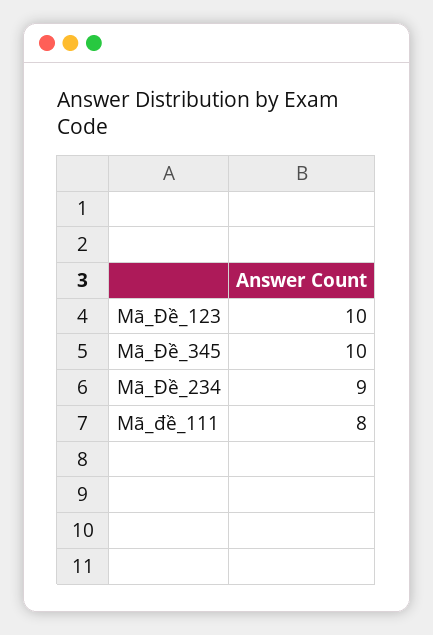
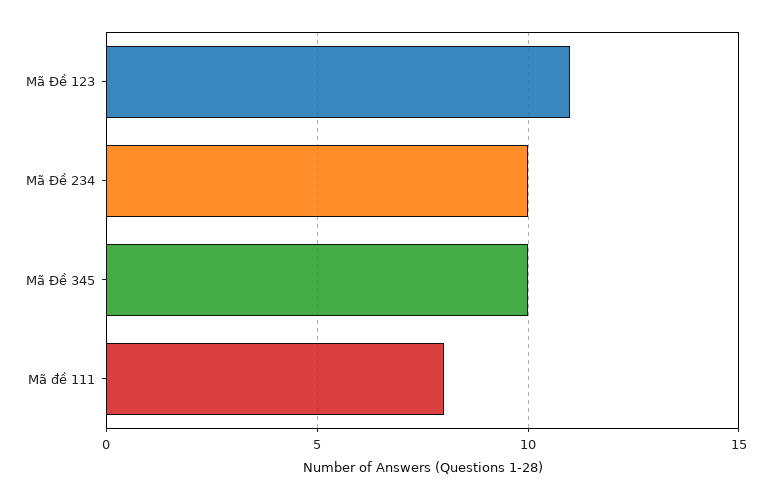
  {
-   "Mã_Đề_123": 10,
+   "Mã_Đề_123": 11,
    "Mã_Đề_345": 10,
-   "Mã_Đề_234": 9,
+   "Mã_Đề_234": 10,
    "Mã_đề_111": 8
  }

